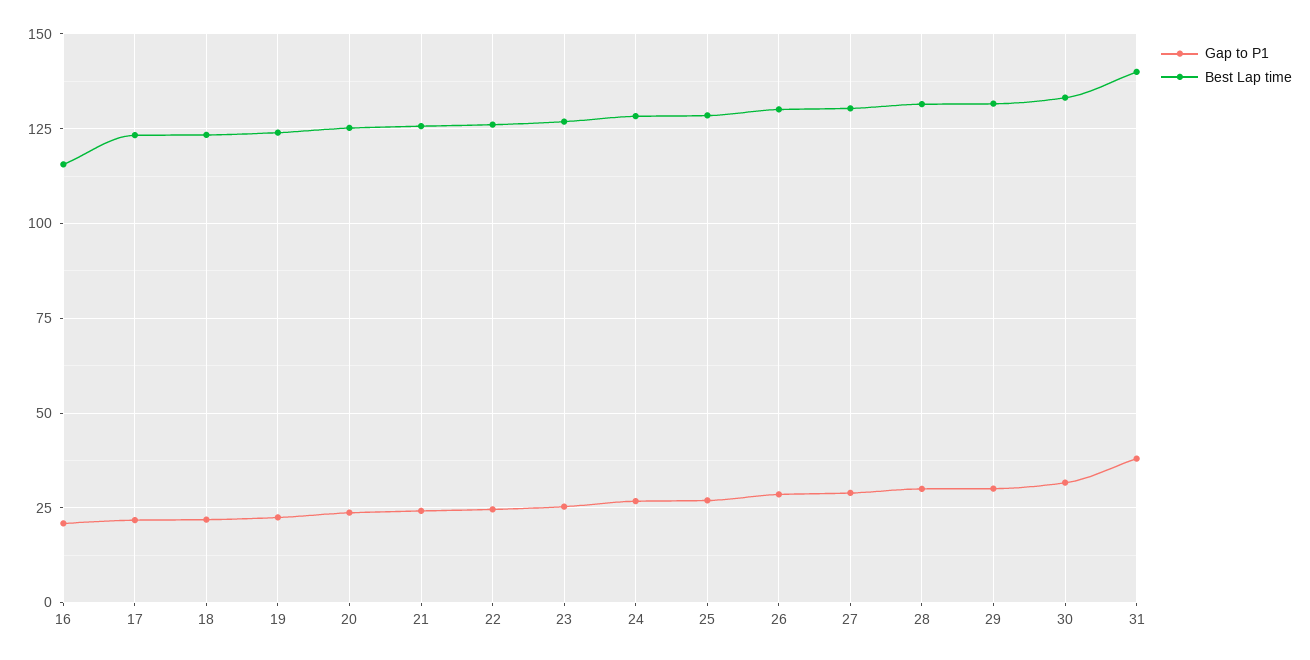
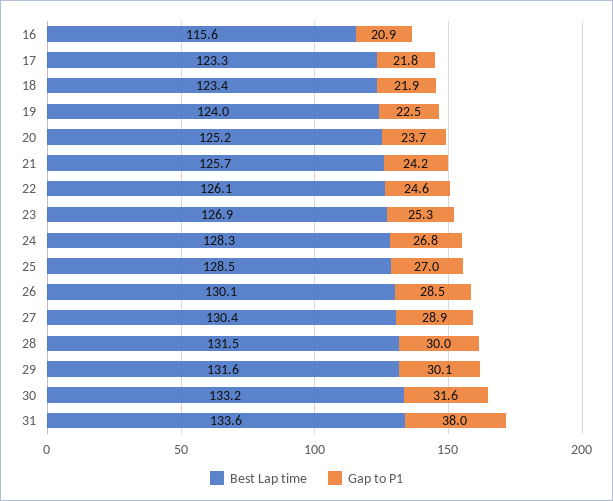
  {
    "Gap to P1": {
      "16": 20.9,
      "17": 21.8,
      "18": 21.9,
      "19": 22.5,
      "20": 23.7,
      "21": 24.2,
      "22": 24.6,
      "23": 25.3,
      "24": 26.8,
      "25": 27,
      "26": 28.5,
      "27": 28.9,
      "28": 30,
      "29": 30.1,
      "30": 31.6,
      "31": 38
    },
    "Best Lap time": {
      "16": 115.6,
      "17": 123.3,
      "18": 123.4,
      "19": 124,
      "20": 125.2,
      "21": 125.7,
      "22": 126.1,
      "23": 126.9,
      "24": 128.3,
      "25": 128.5,
      "26": 130.1,
      "27": 130.4,
      "28": 131.5,
      "29": 131.6,
      "30": 133.2,
-     "31": 140
+     "31": 133.6
    }
  }

